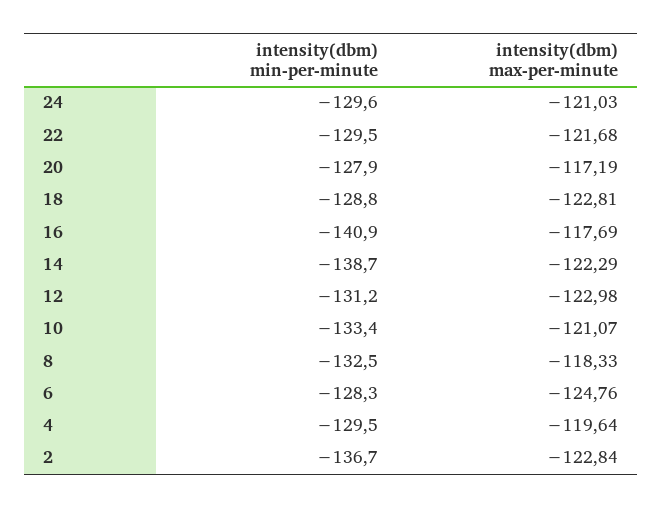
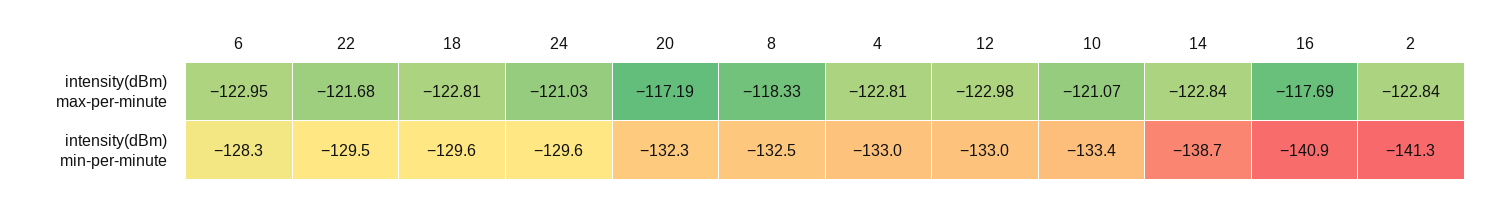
  {
    "intensity(dbm) min-per-minute": {
      "24": -129.6,
      "22": -129.5,
-     "20": -127.9,
+     "20": -132.3,
-     "18": -128.8,
+     "18": -129.6,
      "16": -140.9,
      "14": -138.7,
-     "12": -131.2,
+     "12": -133,
      "10": -133.4,
      "8": -132.5,
      "6": -128.3,
-     "4": -129.5,
+     "4": -133,
-     "2": -136.7
+     "2": -141.3
    },
    "intensity(dbm) max-per-minute": {
      "24": -121.03,
      "22": -121.68,
      "20": -117.19,
      "18": -122.81,
      "16": -117.69,
-     "14": -122.29,
+     "14": -122.84,
      "12": -122.98,
      "10": -121.07,
      "8": -118.33,
-     "6": -124.76,
+     "6": -122.95,
-     "4": -119.64,
+     "4": -122.81,
      "2": -122.84
    }
  }

